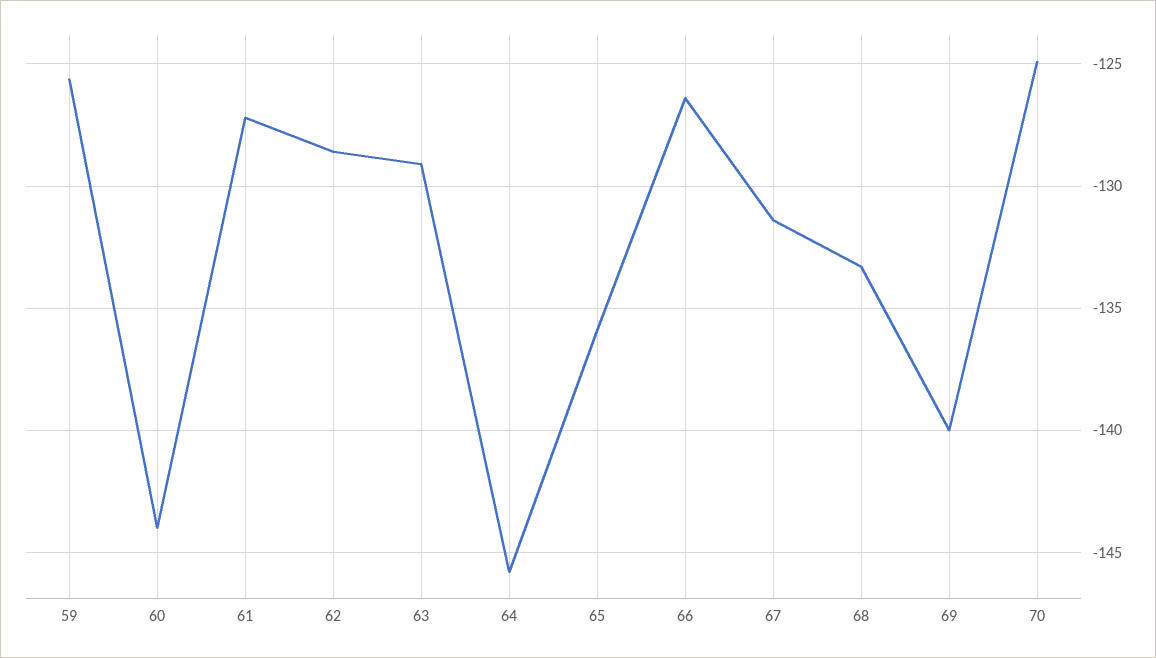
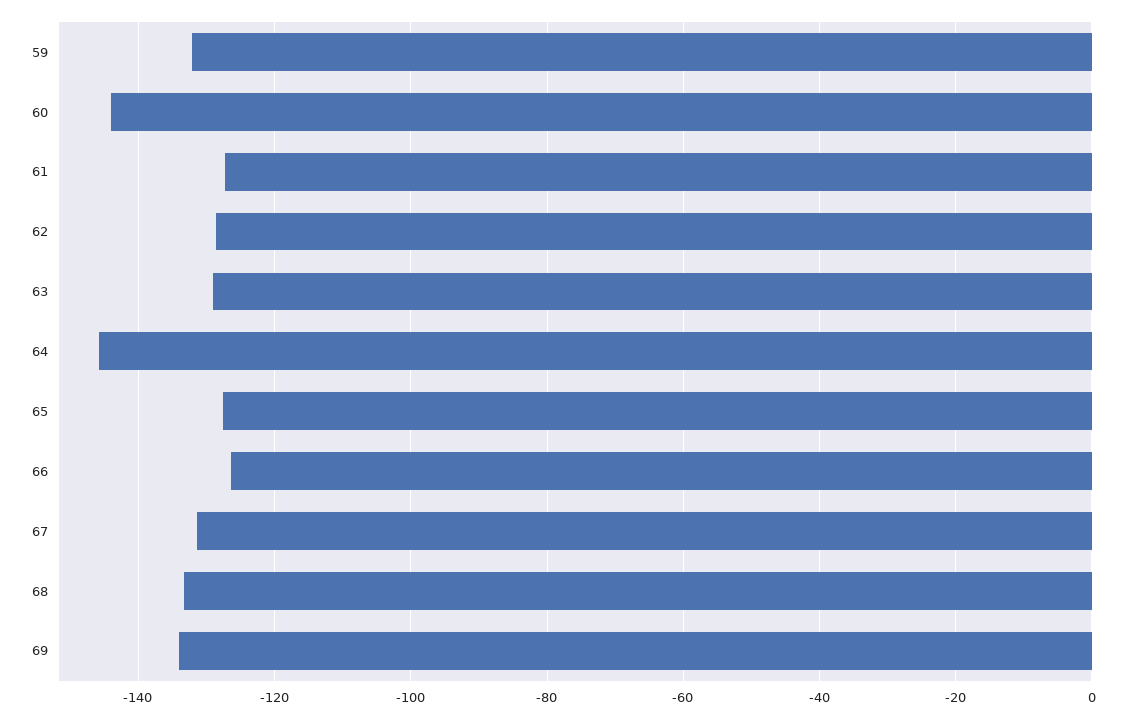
  {
-   "59": -125.5,
+   "59": -132,
    "60": -144,
    "61": -127,
    "62": -128.5,
    "63": -129,
    "64": -146,
-   "65": -136,
+   "65": -128,
    "66": -126.5,
    "67": -131.5,
    "68": -133.5,
-   "69": -140,
+   "69": -134
-   "70": -125
  }

